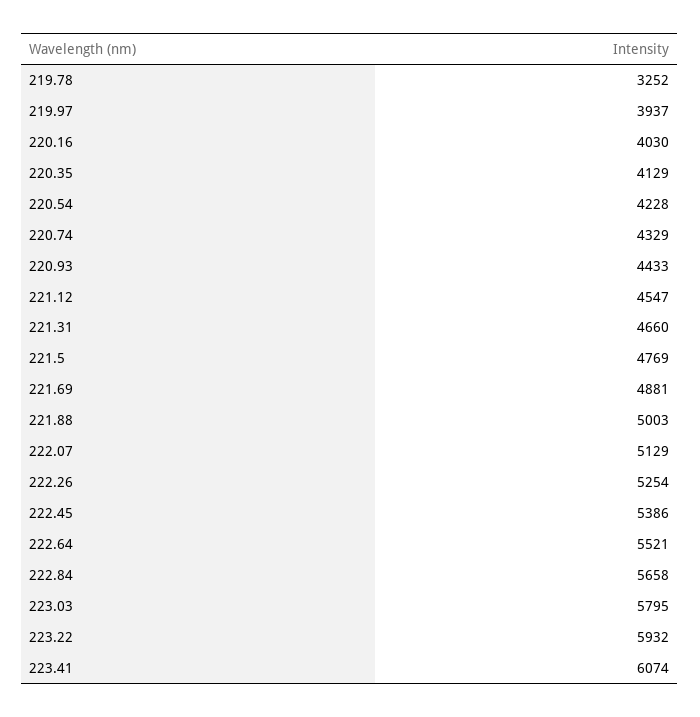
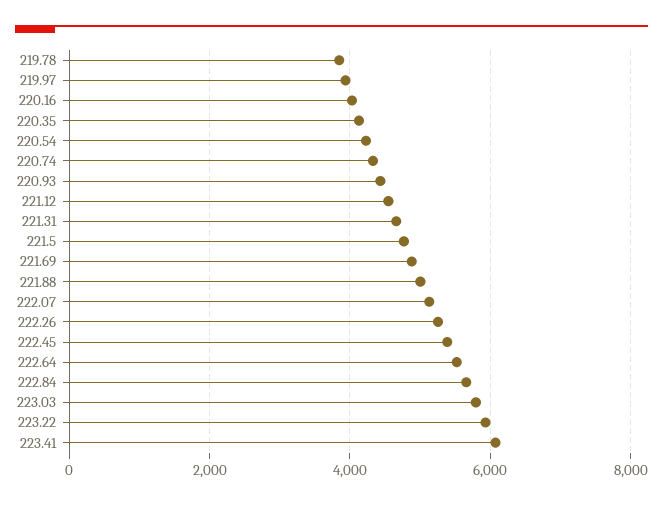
  {
-   "219.78": 3252,
+   "219.78": 3800,
    "219.97": 3937,
    "220.16": 4030,
    "220.35": 4129,
    "220.54": 4228,
    "220.74": 4329,
    "220.93": 4433,
    "221.12": 4547,
    "221.31": 4660,
    "221.5": 4769,
    "221.69": 4881,
    "221.88": 5003,
    "222.07": 5129,
    "222.26": 5254,
    "222.45": 5386,
    "222.64": 5521,
    "222.84": 5658,
    "223.03": 5795,
    "223.22": 5932,
    "223.41": 6074
  }

